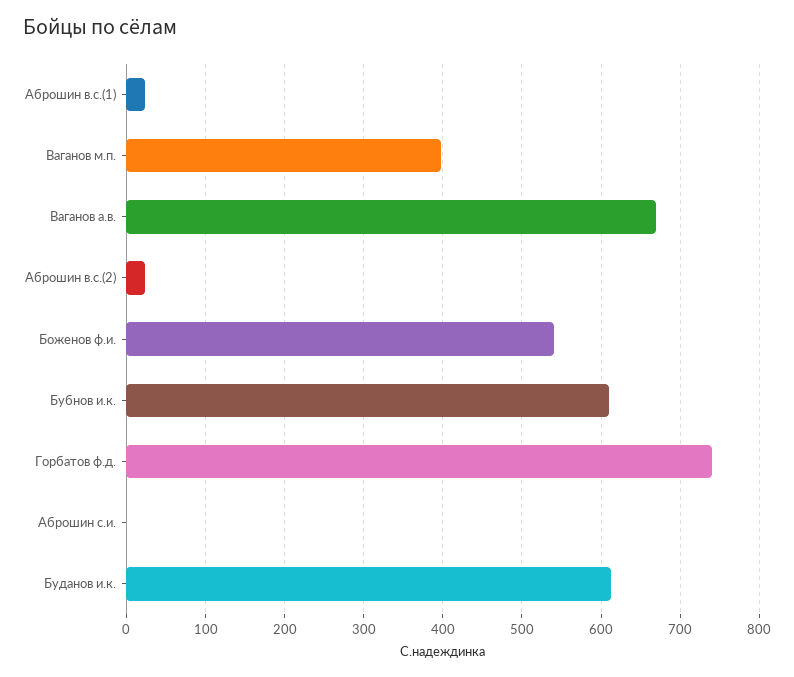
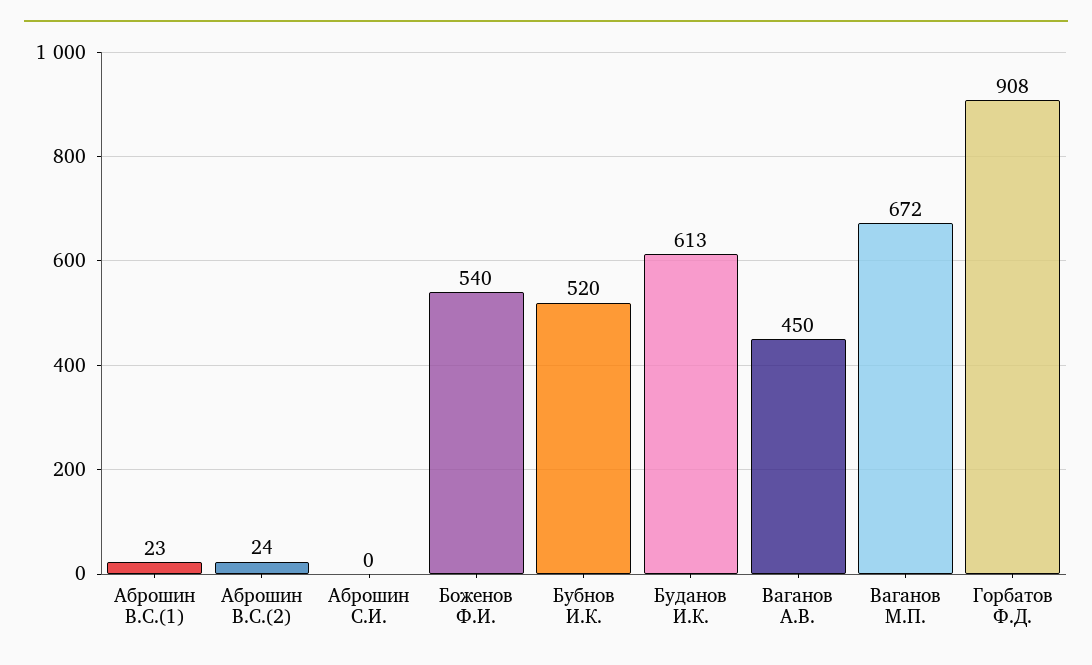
  {
    "Аброшин в.с.(1)": 23,
-   "Ваганов м.п.": 400,
+   "Ваганов м.п.": 672,
-   "Ваганов а.в.": 670,
+   "Ваганов а.в.": 450,
    "Аброшин в.с.(2)": 24,
    "Боженов ф.и.": 540,
-   "Бубнов и.к.": 610,
+   "Бубнов и.к.": 520,
-   "Горбатов ф.д.": 740,
+   "Горбатов ф.д.": 908,
    "Аброшин с.и.": 0,
    "Буданов и.к.": 613
  }

